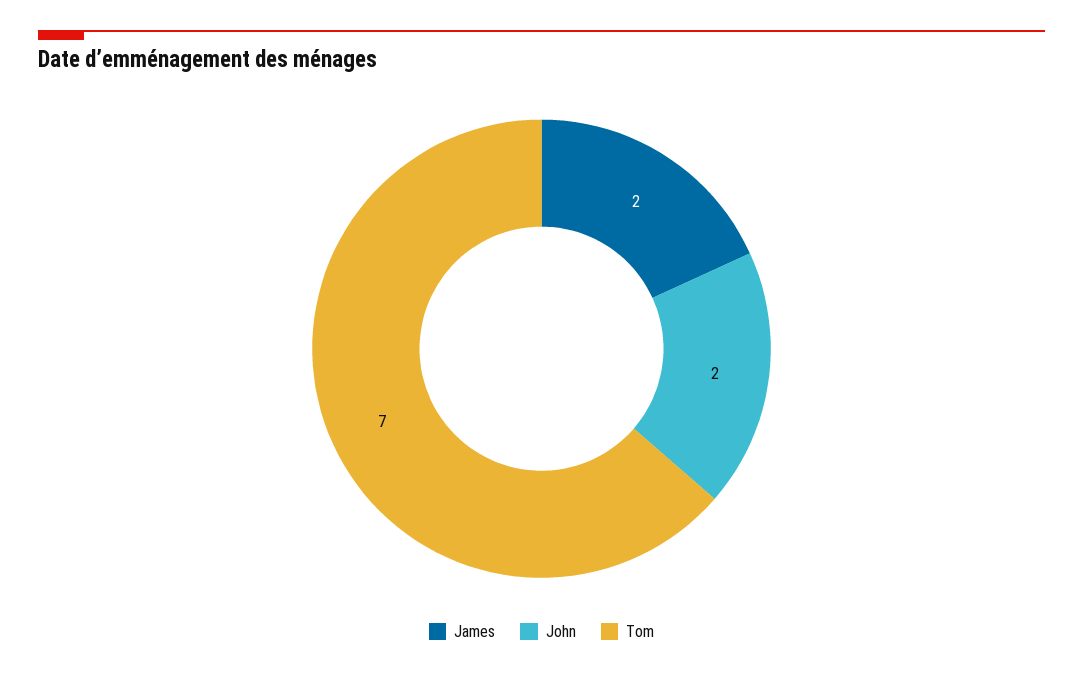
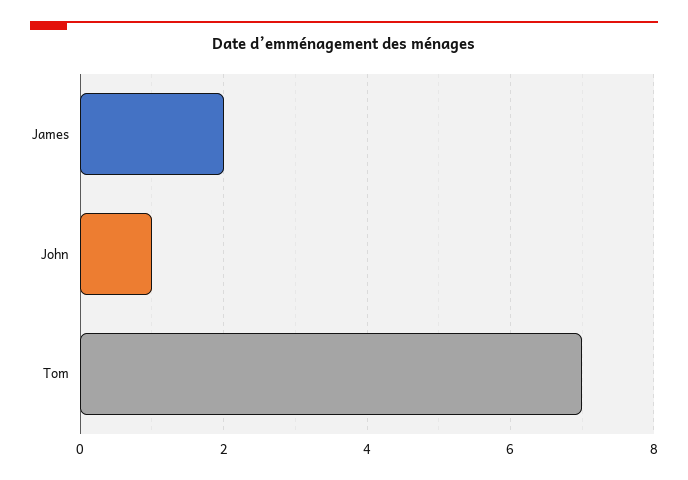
  {
    "James": 2,
-   "John": 2,
+   "John": 1,
    "Tom": 7
  }

